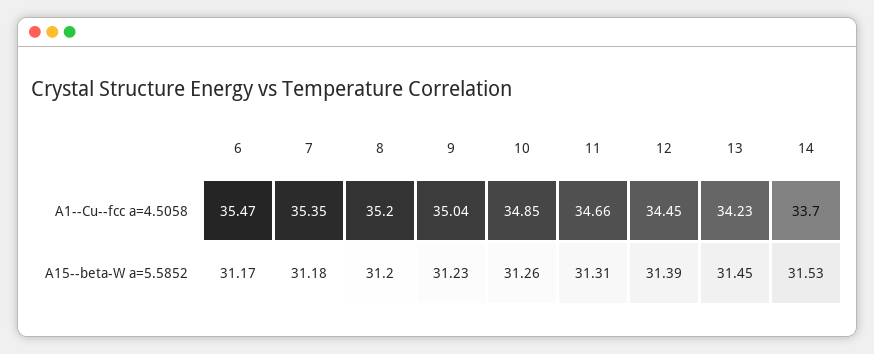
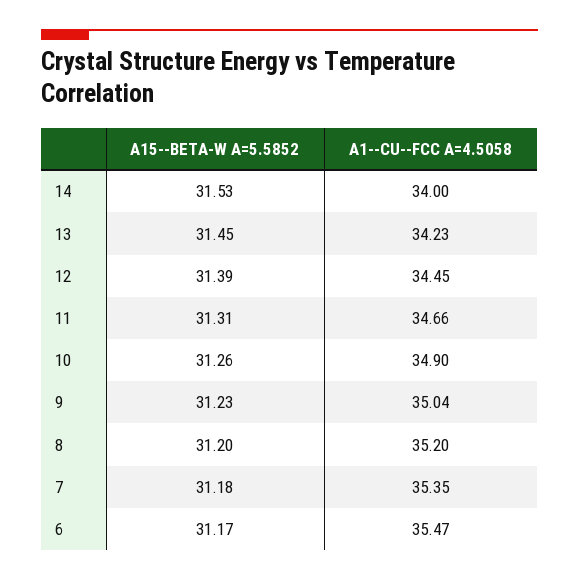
  {
    "6": {
      "A1--Cu--fcc a=4.5058": 35.47,
      "A15--beta-W a=5.5852": 31.17
    },
    "7": {
      "A1--Cu--fcc a=4.5058": 35.35,
      "A15--beta-W a=5.5852": 31.18
    },
    "8": {
      "A1--Cu--fcc a=4.5058": 35.2,
      "A15--beta-W a=5.5852": 31.2
    },
    "9": {
      "A1--Cu--fcc a=4.5058": 35.04,
      "A15--beta-W a=5.5852": 31.23
    },
    "10": {
-     "A1--Cu--fcc a=4.5058": 34.85,
+     "A1--Cu--fcc a=4.5058": 34.9,
      "A15--beta-W a=5.5852": 31.26
    },
    "11": {
      "A1--Cu--fcc a=4.5058": 34.66,
      "A15--beta-W a=5.5852": 31.31
    },
    "12": {
      "A1--Cu--fcc a=4.5058": 34.45,
      "A15--beta-W a=5.5852": 31.39
    },
    "13": {
      "A1--Cu--fcc a=4.5058": 34.23,
      "A15--beta-W a=5.5852": 31.45
    },
    "14": {
-     "A1--Cu--fcc a=4.5058": 33.7,
+     "A1--Cu--fcc a=4.5058": 34,
      "A15--beta-W a=5.5852": 31.53
    }
  }

